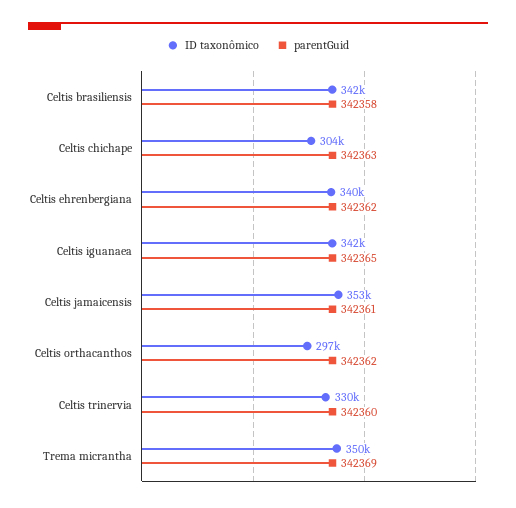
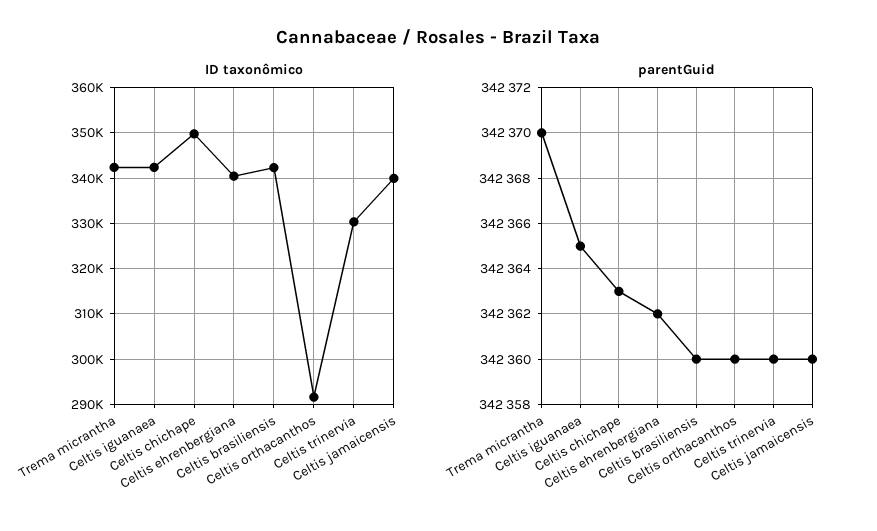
  {
    "ID taxonômico": {
      "Celtis brasiliensis": 342000,
-     "Celtis chichape": 304000,
+     "Celtis chichape": 350000,
      "Celtis ehrenbergiana": 340000,
      "Celtis iguanaea": 342000,
-     "Celtis jamaicensis": 353000,
+     "Celtis jamaicensis": 340000,
-     "Celtis orthacanthos": 297000,
+     "Celtis orthacanthos": 292000,
      "Celtis trinervia": 330000,
-     "Trema micrantha": 350000
+     "Trema micrantha": 342000
    },
    "parentGuid": {
-     "Celtis brasiliensis": 342358,
+     "Celtis brasiliensis": 342360,
      "Celtis chichape": 342363,
      "Celtis ehrenbergiana": 342362,
      "Celtis iguanaea": 342365,
-     "Celtis jamaicensis": 342361,
+     "Celtis jamaicensis": 342360,
-     "Celtis orthacanthos": 342362,
+     "Celtis orthacanthos": 342360,
      "Celtis trinervia": 342360,
-     "Trema micrantha": 342369
+     "Trema micrantha": 342370
    }
  }

